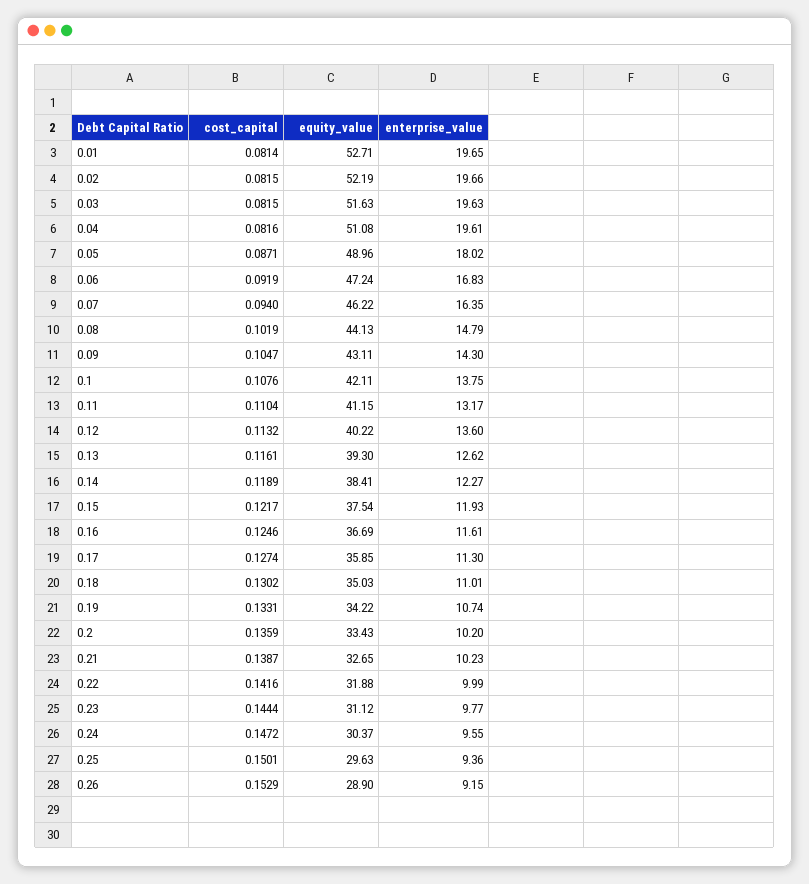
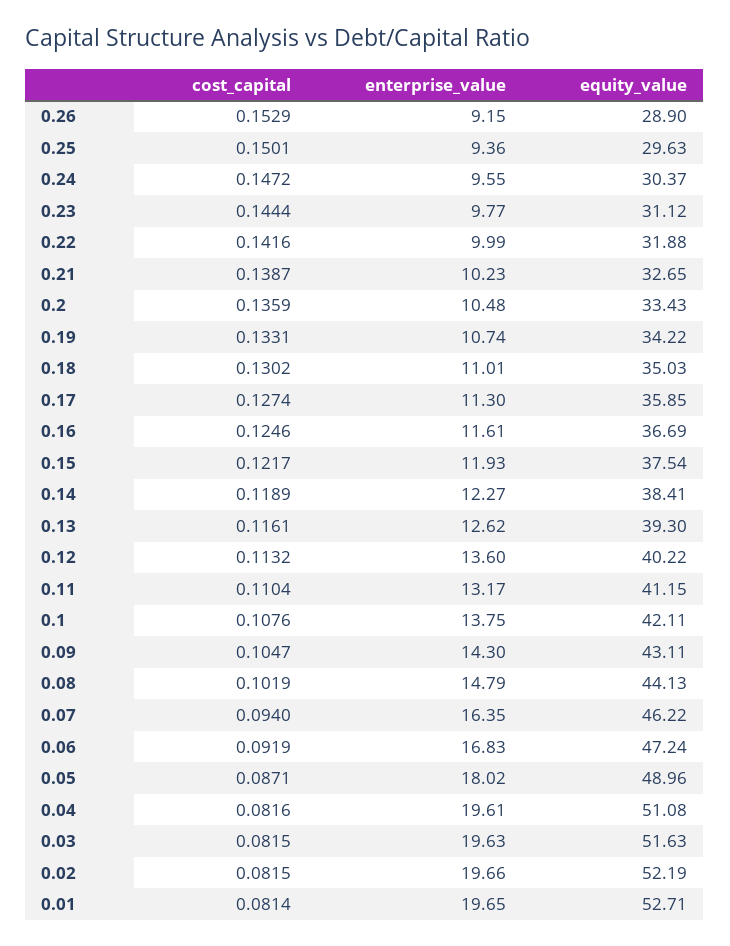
  {
    "cost_capital": {
      "0.01": 0.0814,
      "0.02": 0.0815,
      "0.03": 0.0815,
      "0.04": 0.0816,
      "0.05": 0.0871,
      "0.06": 0.0919,
      "0.07": 0.094,
      "0.08": 0.1019,
      "0.09": 0.1047,
      "0.1": 0.1076,
      "0.11": 0.1104,
      "0.12": 0.1132,
      "0.13": 0.1161,
      "0.14": 0.1189,
      "0.15": 0.1217,
      "0.16": 0.1246,
      "0.17": 0.1274,
      "0.18": 0.1302,
      "0.19": 0.1331,
      "0.2": 0.1359,
      "0.21": 0.1387,
      "0.22": 0.1416,
      "0.23": 0.1444,
      "0.24": 0.1472,
      "0.25": 0.1501,
      "0.26": 0.1529
    },
    "equity_value": {
      "0.01": 52.71,
      "0.02": 52.19,
      "0.03": 51.63,
      "0.04": 51.08,
      "0.05": 48.96,
      "0.06": 47.24,
      "0.07": 46.22,
      "0.08": 44.13,
      "0.09": 43.11,
      "0.1": 42.11,
      "0.11": 41.15,
      "0.12": 40.22,
      "0.13": 39.3,
      "0.14": 38.41,
      "0.15": 37.54,
      "0.16": 36.69,
      "0.17": 35.85,
      "0.18": 35.03,
      "0.19": 34.22,
      "0.2": 33.43,
      "0.21": 32.65,
      "0.22": 31.88,
      "0.23": 31.12,
      "0.24": 30.37,
      "0.25": 29.63,
      "0.26": 28.9
    },
    "enterprise_value": {
      "0.01": 19.65,
      "0.02": 19.66,
      "0.03": 19.63,
      "0.04": 19.61,
      "0.05": 18.02,
      "0.06": 16.83,
      "0.07": 16.35,
      "0.08": 14.79,
      "0.09": 14.3,
      "0.1": 13.75,
      "0.11": 13.17,
      "0.12": 13.6,
      "0.13": 12.62,
      "0.14": 12.27,
      "0.15": 11.93,
      "0.16": 11.61,
      "0.17": 11.3,
      "0.18": 11.01,
      "0.19": 10.74,
-     "0.2": 10.2,
+     "0.2": 10.48,
      "0.21": 10.23,
      "0.22": 9.99,
      "0.23": 9.77,
      "0.24": 9.55,
      "0.25": 9.36,
      "0.26": 9.15
    }
  }

